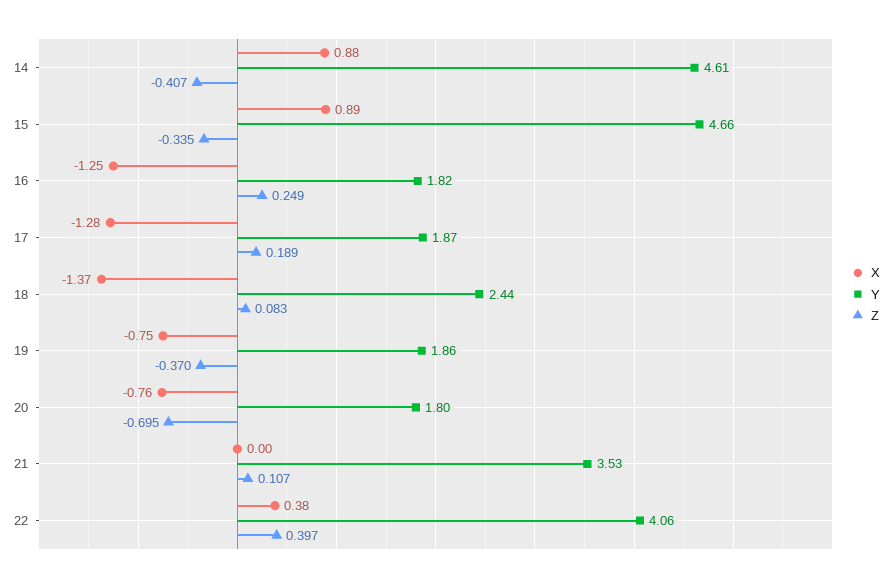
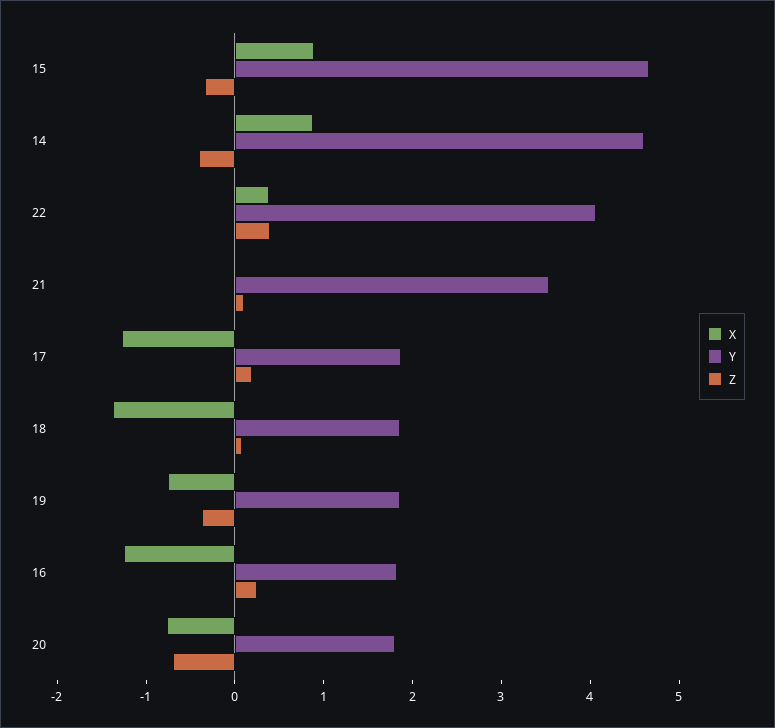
  {
    "X": {
      "14": 0.88,
      "15": 0.89,
      "16": -1.25,
      "17": -1.28,
      "18": -1.37,
      "19": -0.75,
      "20": -0.76,
      "21": 0,
      "22": 0.38
    },
    "Y": {
      "14": 4.61,
      "15": 4.66,
      "16": 1.82,
      "17": 1.87,
-     "18": 2.44,
+     "18": 1.8,
      "19": 1.86,
      "20": 1.8,
      "21": 3.53,
      "22": 4.06
    },
    "Z": {
      "14": -0.407,
      "15": -0.335,
      "16": 0.249,
      "17": 0.189,
      "18": 0.083,
      "19": -0.37,
      "20": -0.695,
      "21": 0.107,
      "22": 0.397
    }
  }

